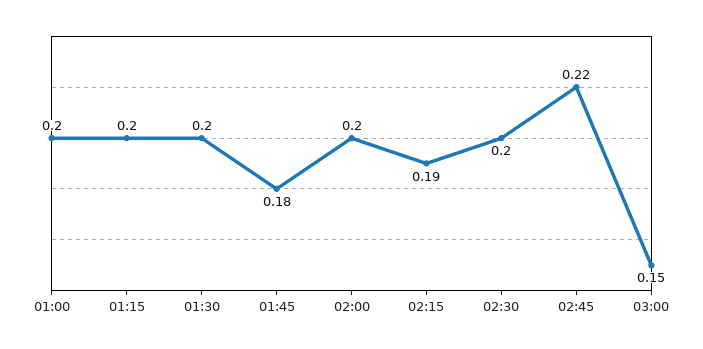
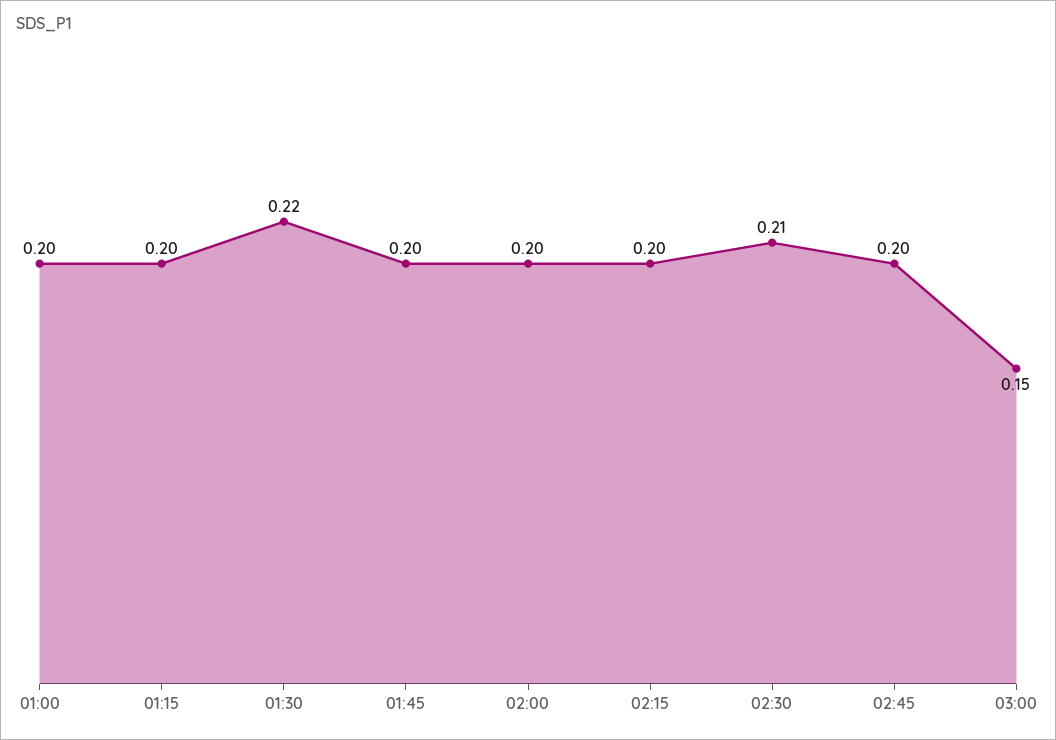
  {
    "01:00": 0.2,
    "01:15": 0.2,
-   "01:30": 0.2,
+   "01:30": 0.22,
-   "01:45": 0.18,
+   "01:45": 0.2,
    "02:00": 0.2,
-   "02:15": 0.19,
+   "02:15": 0.2,
-   "02:30": 0.2,
+   "02:30": 0.21,
-   "02:45": 0.22,
+   "02:45": 0.2,
    "03:00": 0.15
  }

